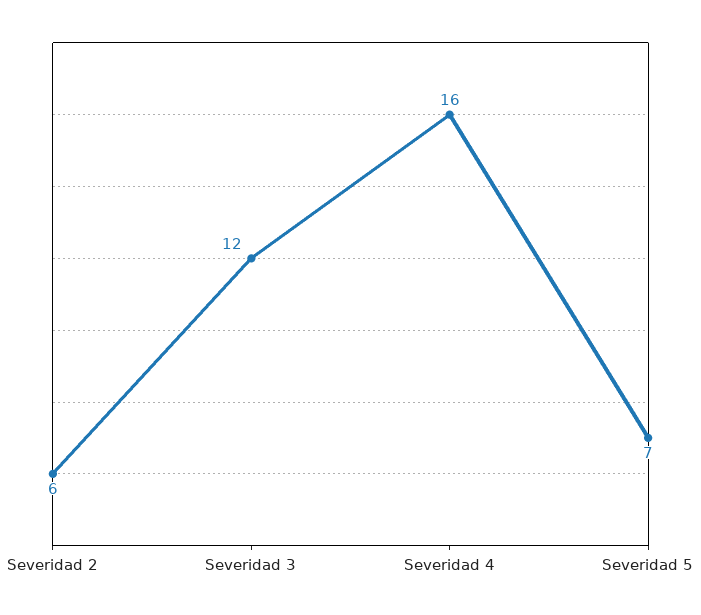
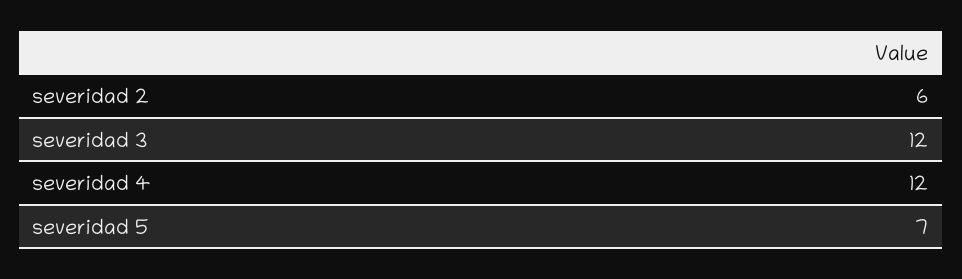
  {
    "Severidad 2": 6,
    "Severidad 3": 12,
-   "Severidad 4": 16,
+   "Severidad 4": 12,
    "Severidad 5": 7
  }

